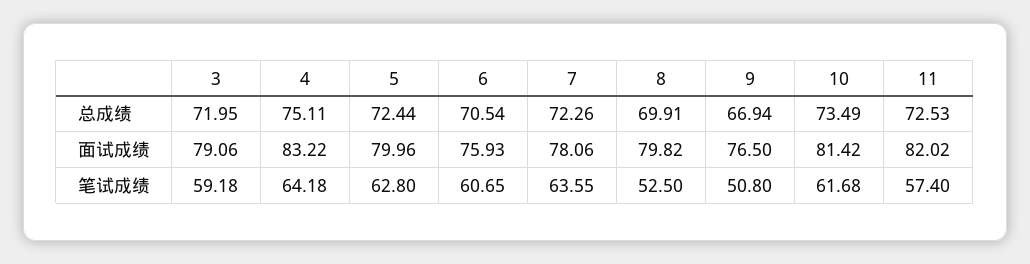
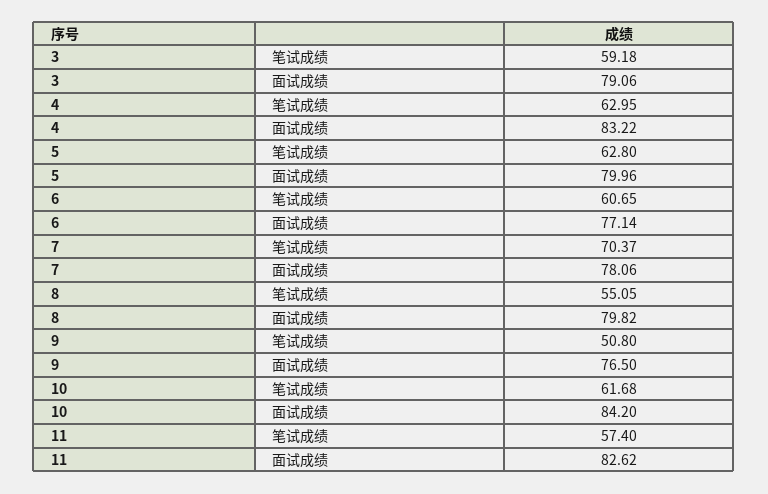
  {
    "3": {
-     "总成绩": 71.95,
      "面试成绩": 79.06,
      "笔试成绩": 59.18
    },
    "4": {
-     "总成绩": 75.11,
      "面试成绩": 83.22,
-     "笔试成绩": 64.18
+     "笔试成绩": 62.95
    },
    "5": {
-     "总成绩": 72.44,
      "面试成绩": 79.96,
      "笔试成绩": 62.8
    },
    "6": {
-     "总成绩": 70.54,
-     "面试成绩": 75.93,
+     "面试成绩": 77.14,
      "笔试成绩": 60.65
    },
    "7": {
-     "总成绩": 72.26,
      "面试成绩": 78.06,
-     "笔试成绩": 63.55
+     "笔试成绩": 70.37
    },
    "8": {
-     "总成绩": 69.91,
      "面试成绩": 79.82,
-     "笔试成绩": 52.5
+     "笔试成绩": 55.05
    },
    "9": {
-     "总成绩": 66.94,
      "面试成绩": 76.5,
      "笔试成绩": 50.8
    },
    "10": {
-     "总成绩": 73.49,
-     "面试成绩": 81.42,
+     "面试成绩": 84.2,
      "笔试成绩": 61.68
    },
    "11": {
-     "总成绩": 72.53,
-     "面试成绩": 82.02,
+     "面试成绩": 82.62,
      "笔试成绩": 57.4
    }
  }

